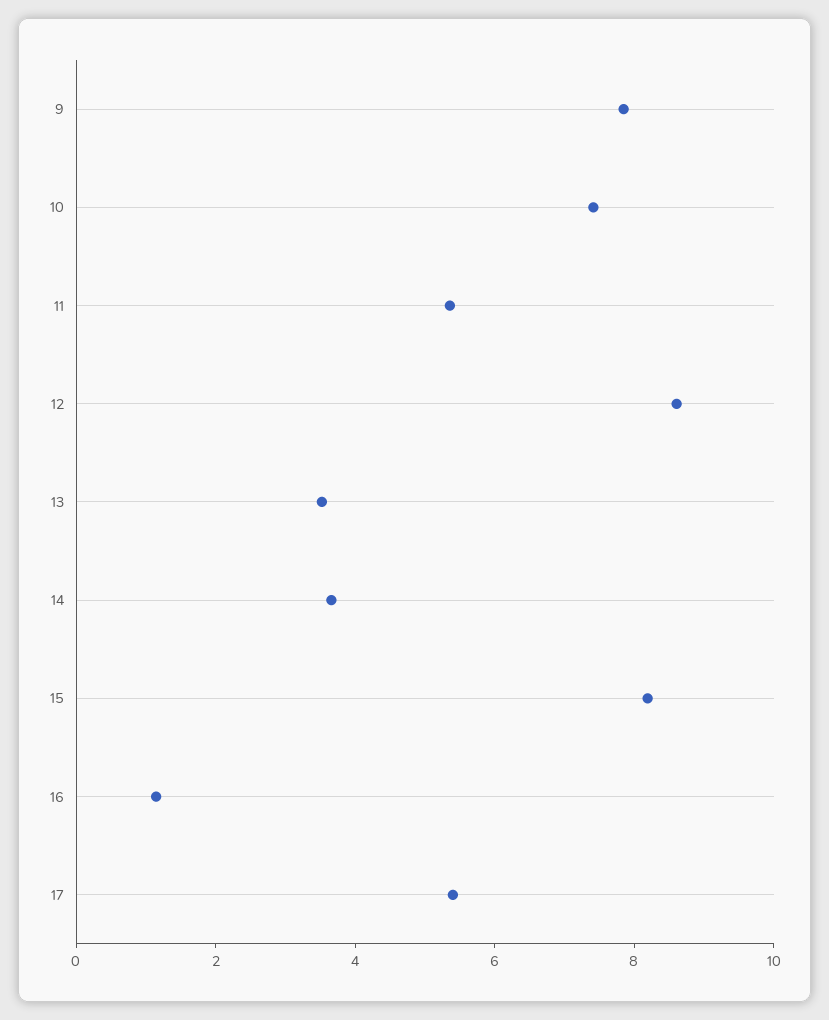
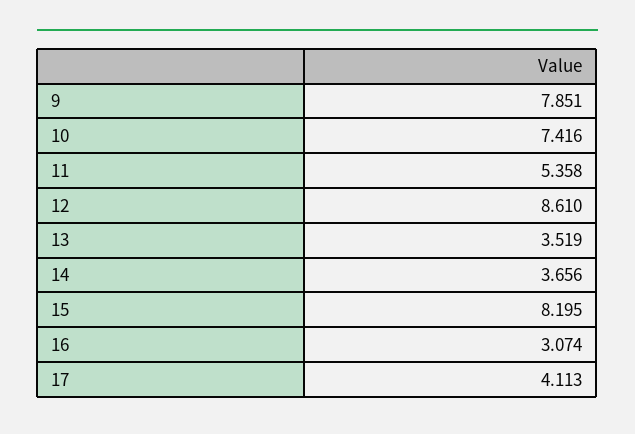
  {
    "9": 7.851,
    "10": 7.416,
    "11": 5.358,
    "12": 8.61,
    "13": 3.519,
    "14": 3.656,
    "15": 8.195,
-   "16": 1,
+   "16": 3.074,
-   "17": 5.5
+   "17": 4.113
  }

